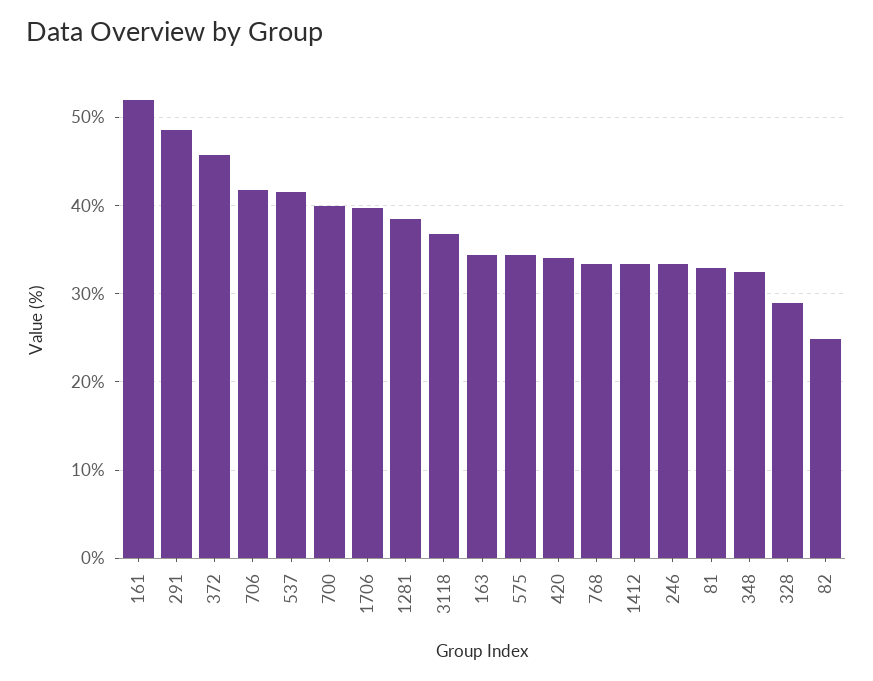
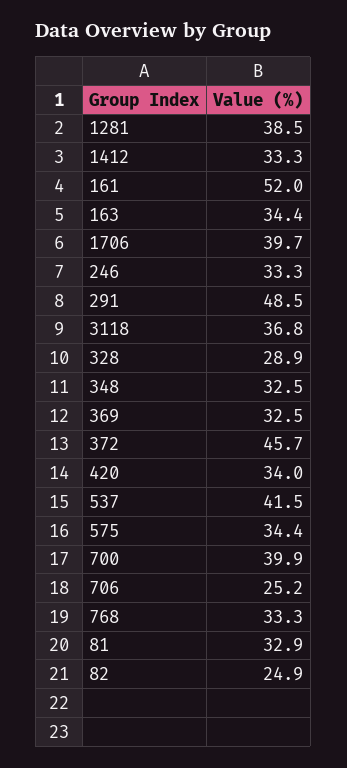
  {
    "161": 52,
    "291": 48.5,
    "372": 45.7,
-   "706": 42,
+   "706": 25.2,
    "537": 41.5,
    "700": 39.9,
    "1706": 39.7,
    "1281": 38.5,
    "3118": 36.8,
    "163": 34.4,
    "575": 34.4,
    "420": 34,
    "768": 33.3,
    "1412": 33.3,
    "246": 33.3,
    "81": 32.9,
    "348": 32.5,
    "328": 28.9,
-   "82": 24.9
+   "82": 24.9,
+   "369": 32.5
  }

